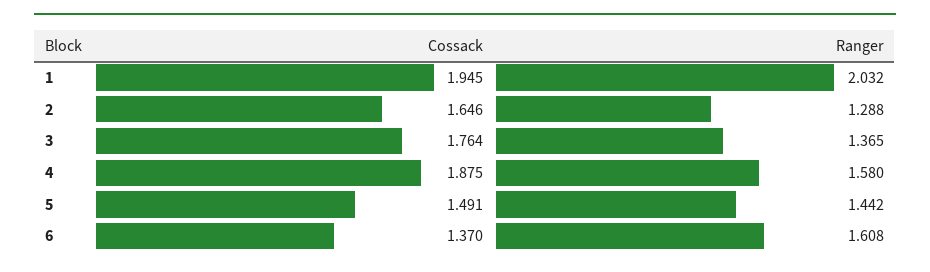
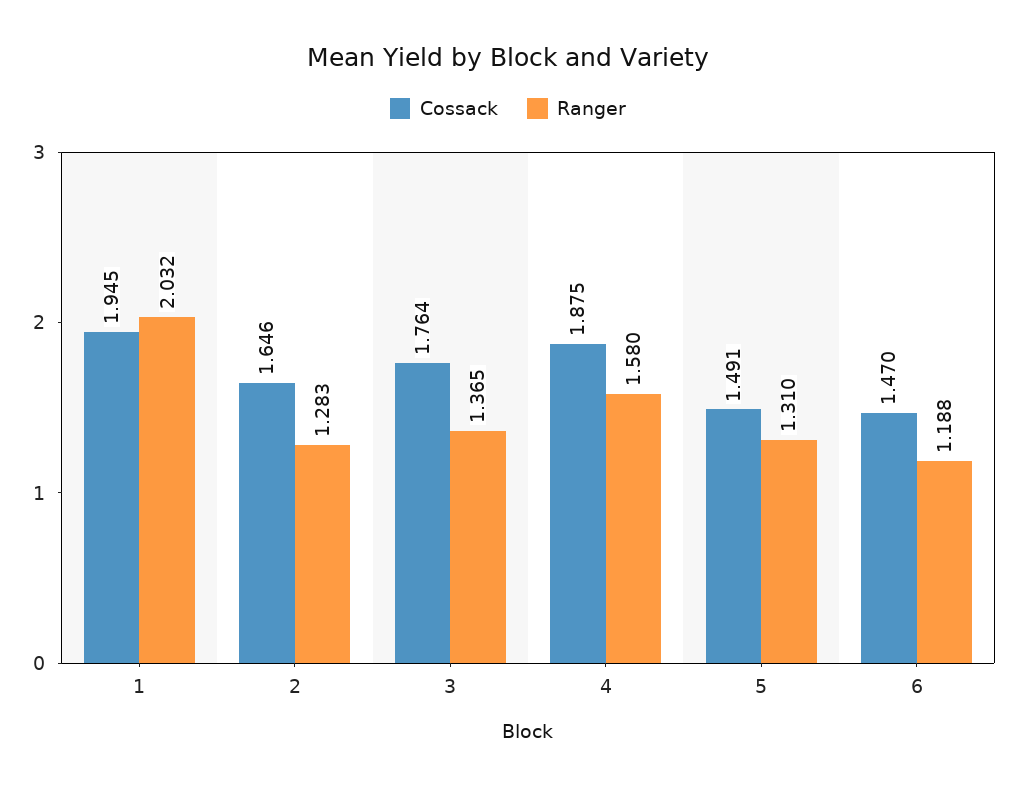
  {
    "Cossack": {
      "1": 1.945,
      "2": 1.646,
      "3": 1.764,
      "4": 1.875,
      "5": 1.491,
-     "6": 1.37
+     "6": 1.47
    },
    "Ranger": {
      "1": 2.032,
-     "2": 1.288,
+     "2": 1.283,
      "3": 1.365,
      "4": 1.58,
-     "5": 1.442,
+     "5": 1.31,
-     "6": 1.608
+     "6": 1.188
    }
  }

